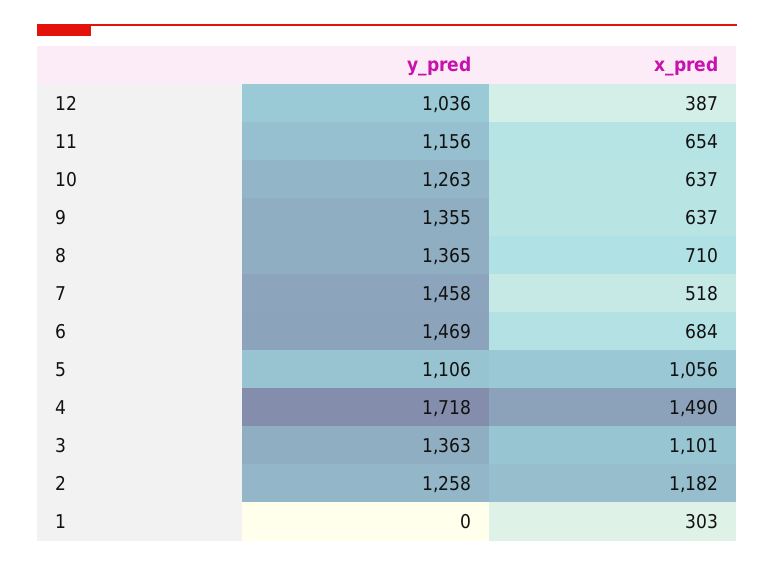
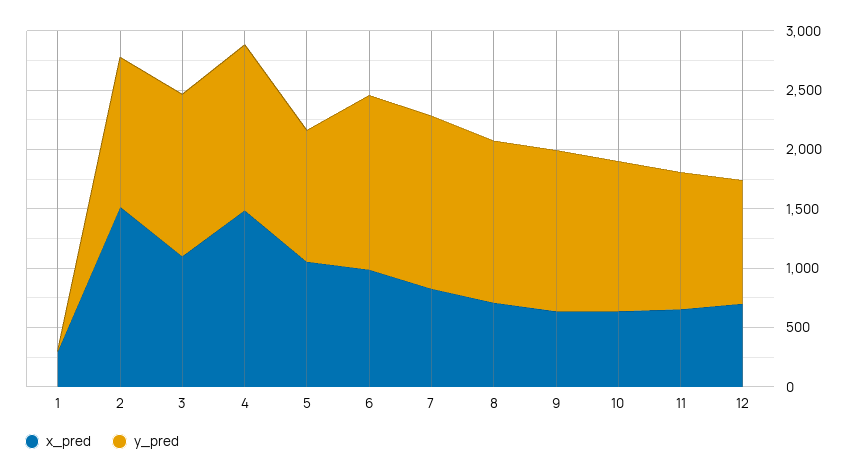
  {
    "y_pred": {
      "12": 1036,
      "11": 1156,
      "10": 1263,
      "9": 1355,
      "8": 1365,
      "7": 1458,
      "6": 1469,
      "5": 1106,
-     "4": 1718,
+     "4": 1400,
      "3": 1363,
      "2": 1258,
      "1": 0
    },
    "x_pred": {
-     "12": 387,
+     "12": 700,
      "11": 654,
      "10": 637,
      "9": 637,
      "8": 710,
-     "7": 518,
+     "7": 800,
-     "6": 684,
+     "6": 1000,
      "5": 1056,
      "4": 1490,
      "3": 1101,
-     "2": 1182,
+     "2": 1500,
      "1": 303
    }
  }

